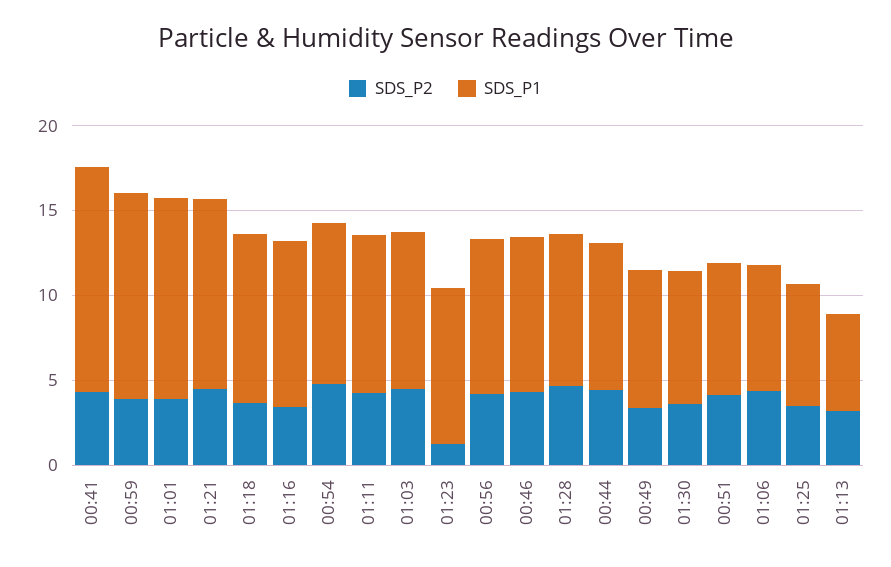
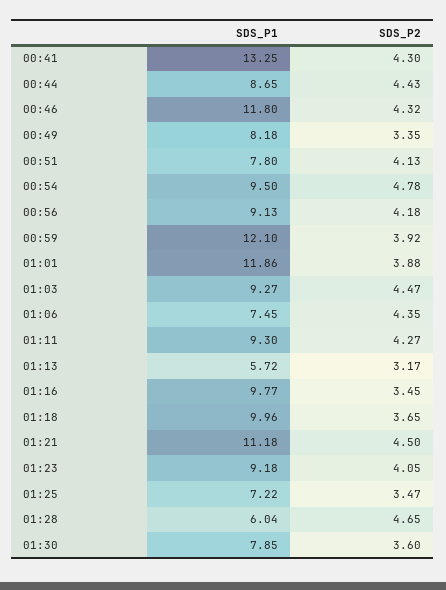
  {
    "SDS_P2": {
      "00:41": 4.3,
      "00:59": 3.92,
      "01:01": 3.88,
      "01:21": 4.5,
      "01:18": 3.65,
      "01:16": 3.45,
      "00:54": 4.78,
      "01:11": 4.27,
      "01:03": 4.47,
-     "01:23": 1,
+     "01:23": 4.05,
      "00:56": 4.18,
      "00:46": 4.32,
      "01:28": 4.65,
      "00:44": 4.43,
      "00:49": 3.35,
      "01:30": 3.6,
      "00:51": 4.13,
      "01:06": 4.35,
      "01:25": 3.47,
      "01:13": 3.17
    },
    "SDS_P1": {
      "00:41": 13.25,
      "00:59": 12.1,
      "01:01": 11.86,
      "01:21": 11.18,
      "01:18": 9.96,
      "01:16": 9.77,
      "00:54": 9.5,
      "01:11": 9.3,
      "01:03": 9.27,
      "01:23": 9.18,
      "00:56": 9.13,
-     "00:46": 9,
+     "00:46": 11.8,
-     "01:28": 9,
+     "01:28": 6.04,
      "00:44": 8.65,
      "00:49": 8.18,
      "01:30": 7.85,
      "00:51": 7.8,
      "01:06": 7.45,
      "01:25": 7.22,
      "01:13": 5.72
    }
  }

